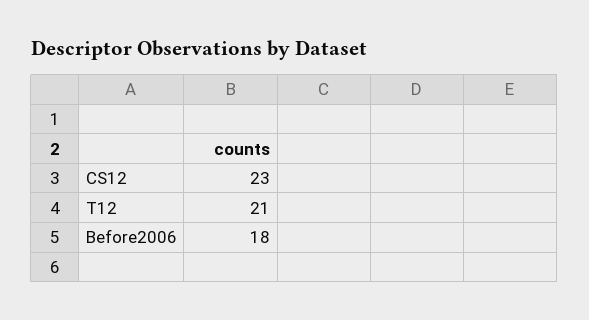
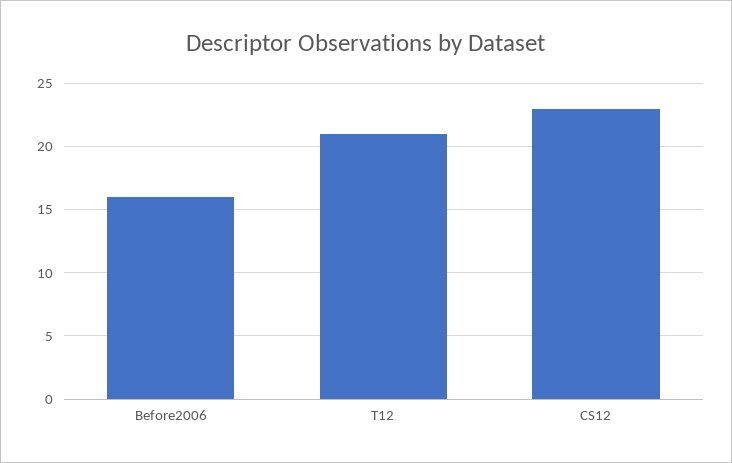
  {
    "CS12": 23,
    "T12": 21,
-   "Before2006": 18
+   "Before2006": 16
  }

